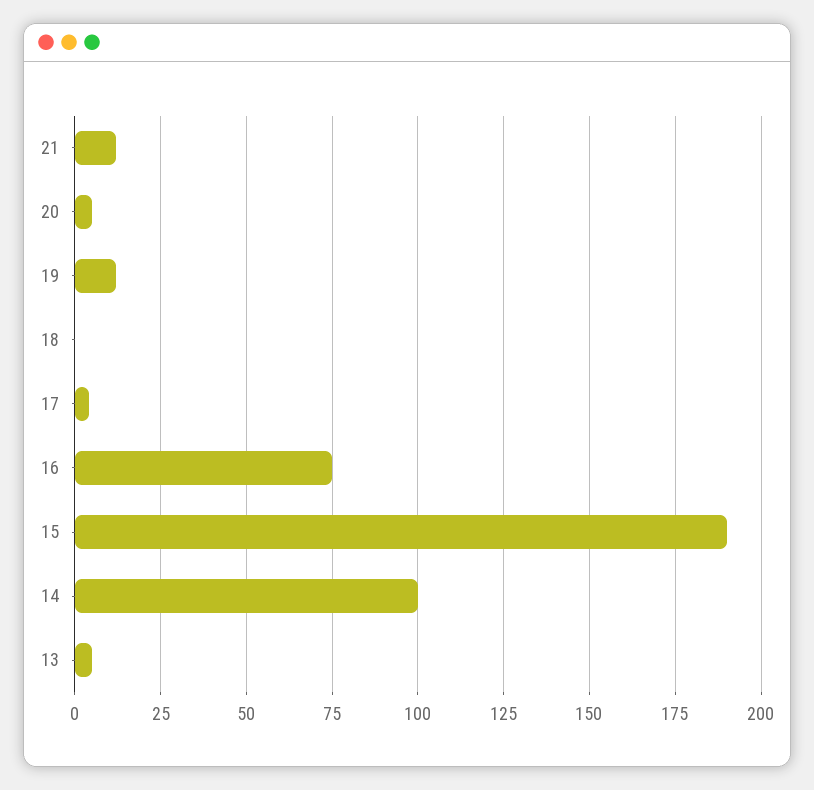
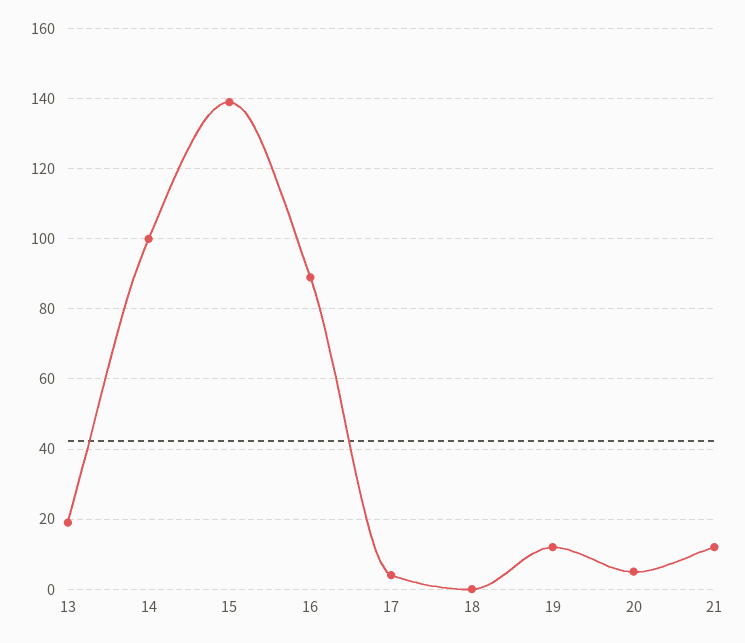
  {
    "21": 10,
    "20": 5,
    "19": 10,
    "18": 0,
    "17": 5,
-   "16": 75,
+   "16": 90,
-   "15": 190,
+   "15": 140,
    "14": 100,
-   "13": 5
+   "13": 20
  }

